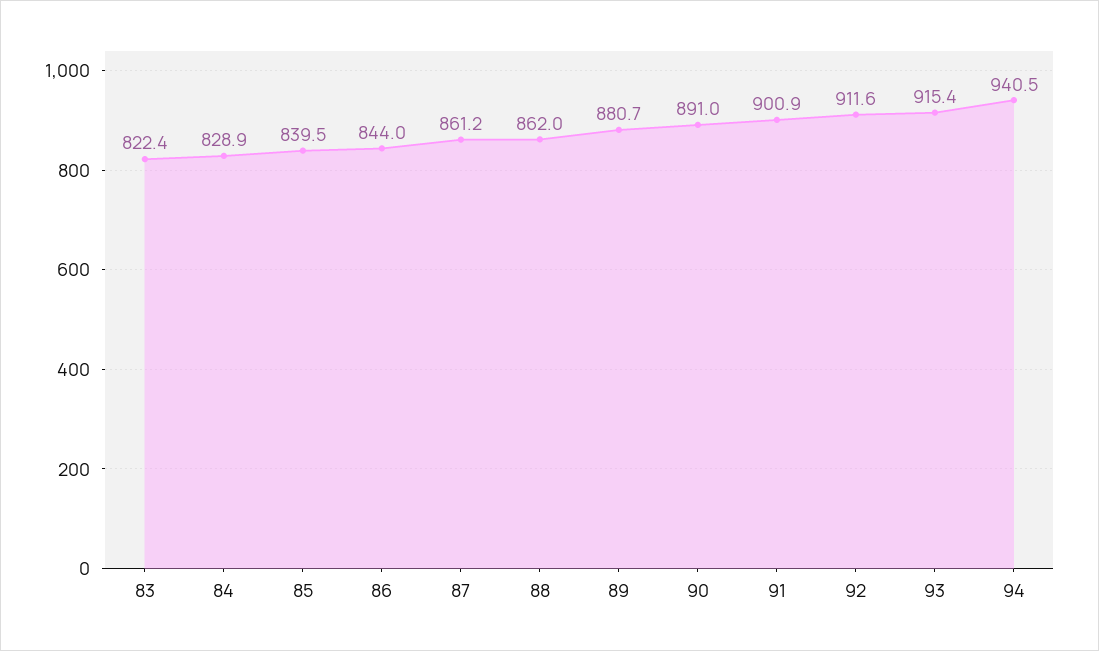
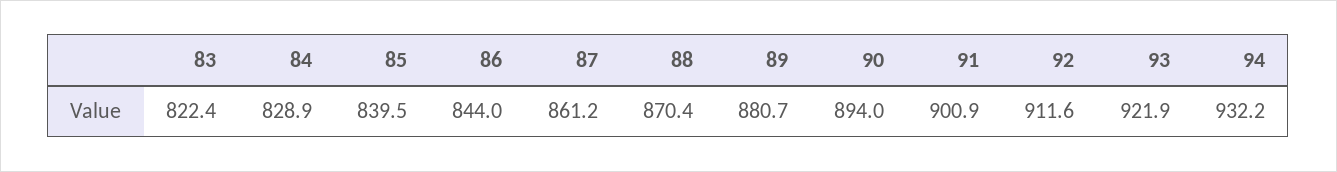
  {
    "83": 822.4,
    "84": 828.9,
    "85": 839.5,
    "86": 844,
    "87": 861.2,
-   "88": 862,
+   "88": 870.4,
    "89": 880.7,
-   "90": 891,
+   "90": 894,
    "91": 900.9,
    "92": 911.6,
-   "93": 915.4,
+   "93": 921.9,
-   "94": 940.5
+   "94": 932.2
  }

